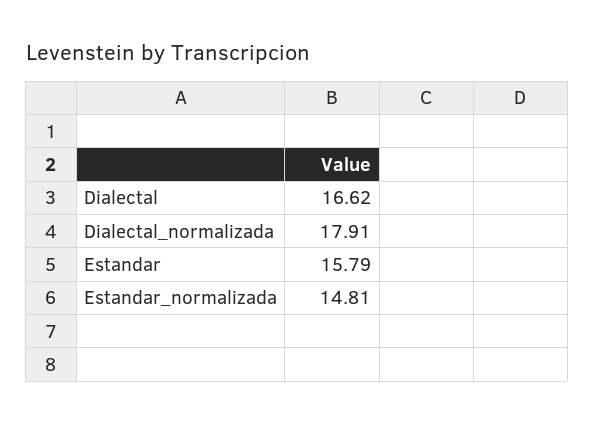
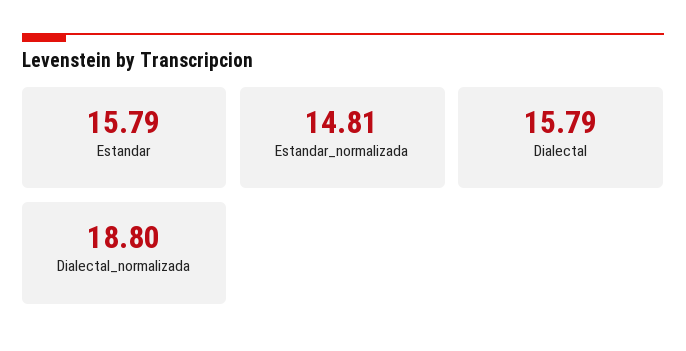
  {
-   "Dialectal": 16.62,
+   "Dialectal": 15.79,
-   "Dialectal_normalizada": 17.91,
+   "Dialectal_normalizada": 18.8,
    "Estandar": 15.79,
    "Estandar_normalizada": 14.81
  }

